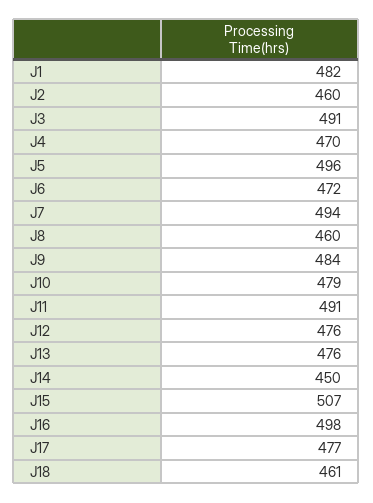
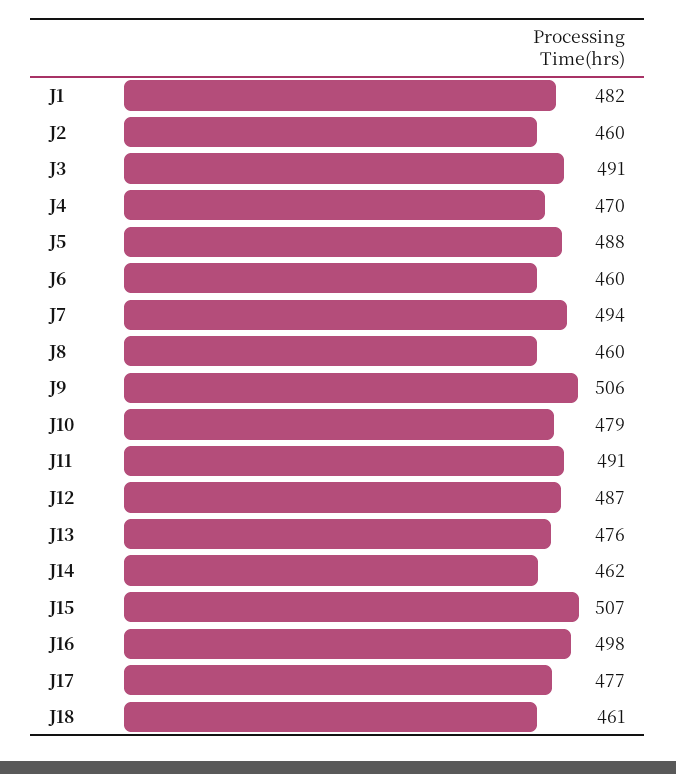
  {
    "J1": 482,
    "J2": 460,
    "J3": 491,
    "J4": 470,
-   "J5": 496,
+   "J5": 488,
-   "J6": 472,
+   "J6": 460,
    "J7": 494,
    "J8": 460,
-   "J9": 484,
+   "J9": 506,
    "J10": 479,
    "J11": 491,
-   "J12": 476,
+   "J12": 487,
    "J13": 476,
-   "J14": 450,
+   "J14": 462,
    "J15": 507,
    "J16": 498,
    "J17": 477,
    "J18": 461
  }

